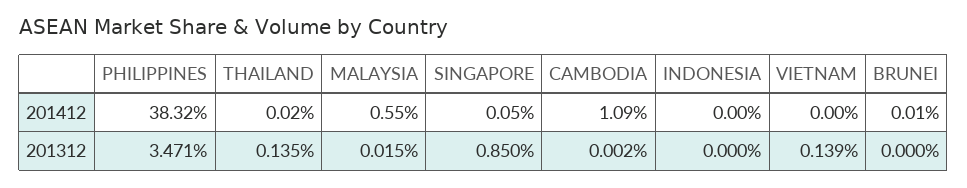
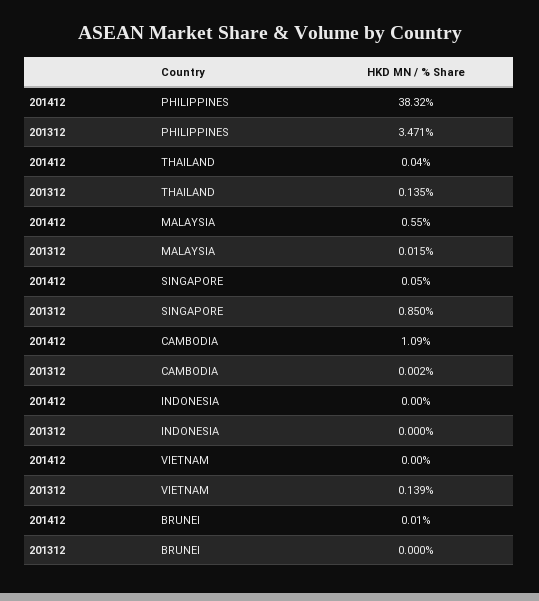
  {
    "PHILIPPINES": {
      "201412": 38.32,
      "201312": 3.471
    },
    "THAILAND": {
-     "201412": 0.02,
+     "201412": 0.04,
      "201312": 0.135
    },
    "MALAYSIA": {
      "201412": 0.55,
      "201312": 0.015
    },
    "SINGAPORE": {
      "201412": 0.05,
      "201312": 0.85
    },
    "CAMBODIA": {
      "201412": 1.09,
      "201312": 0.002
    },
    "INDONESIA": {
      "201412": 0,
      "201312": 0
    },
    "VIETNAM": {
      "201412": 0,
      "201312": 0.139
    },
    "BRUNEI": {
      "201412": 0.01,
      "201312": 0
    }
  }

